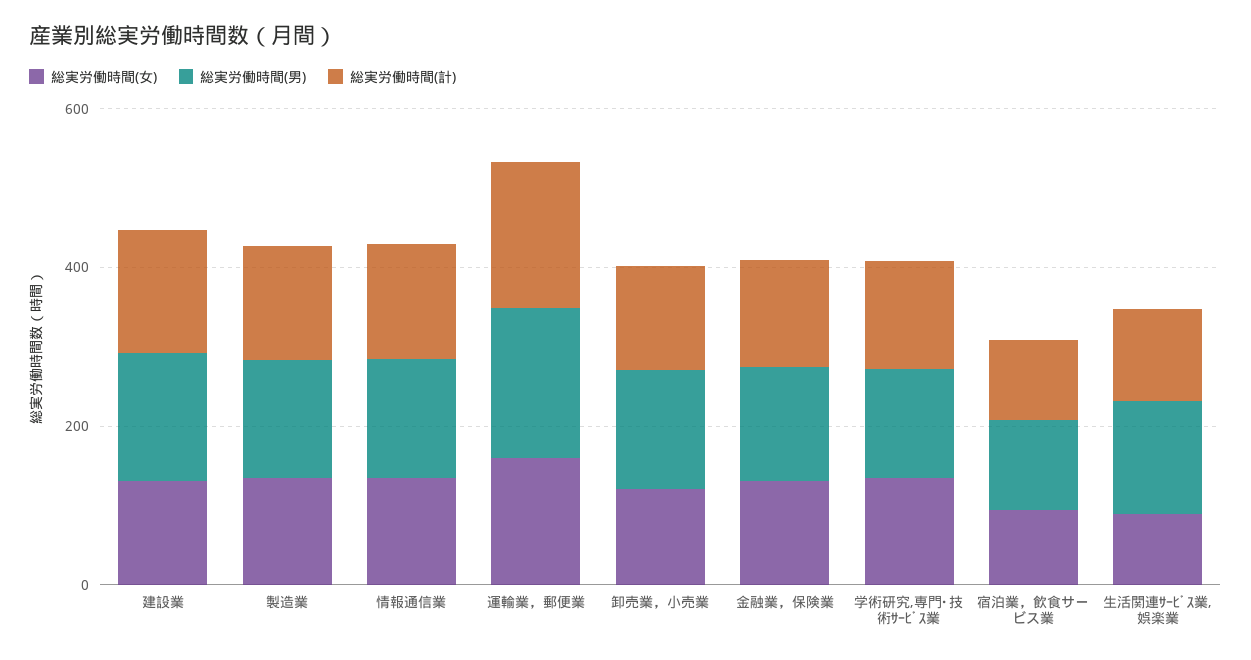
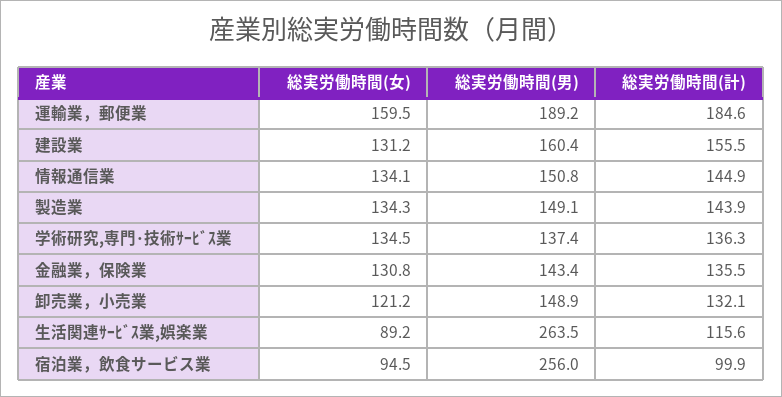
  {
    "総実労働時間(女)": {
      "建設業": 131.2,
      "製造業": 134.3,
      "情報通信業": 134.1,
      "運輸業，郵便業": 159.5,
      "卸売業，小売業": 121.2,
      "金融業，保険業": 130.8,
      "学術研究,専門･技術ｻｰﾋﾞｽ業": 134.5,
      "宿泊業，飲食サービス業": 94.5,
      "生活関連ｻｰﾋﾞｽ業,娯楽業": 89.2
    },
    "総実労働時間(男)": {
      "建設業": 160.4,
      "製造業": 149.1,
      "情報通信業": 150.8,
      "運輸業，郵便業": 189.2,
      "卸売業，小売業": 148.9,
      "金融業，保険業": 143.4,
      "学術研究,専門･技術ｻｰﾋﾞｽ業": 137.4,
-     "宿泊業，飲食サービス業": 100,
+     "宿泊業，飲食サービス業": 256,
-     "生活関連ｻｰﾋﾞｽ業,娯楽業": 150
+     "生活関連ｻｰﾋﾞｽ業,娯楽業": 263.5
    },
    "総実労働時間(計)": {
      "建設業": 155.5,
      "製造業": 143.9,
      "情報通信業": 144.9,
      "運輸業，郵便業": 184.6,
      "卸売業，小売業": 132.1,
      "金融業，保険業": 135.5,
      "学術研究,専門･技術ｻｰﾋﾞｽ業": 136.3,
      "宿泊業，飲食サービス業": 99.9,
      "生活関連ｻｰﾋﾞｽ業,娯楽業": 115.6
    }
  }

